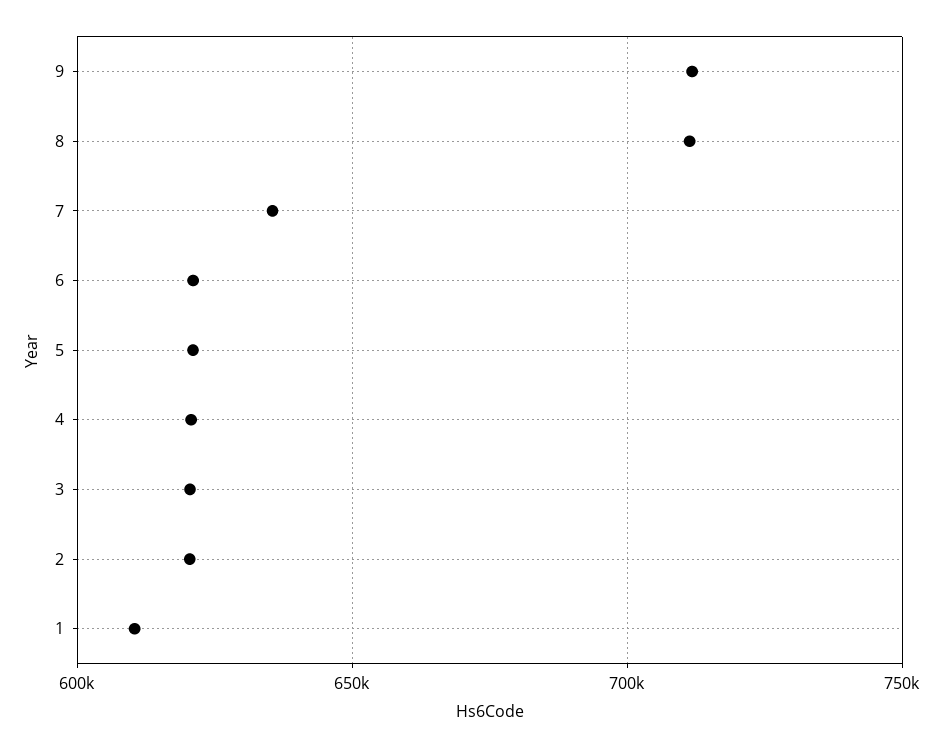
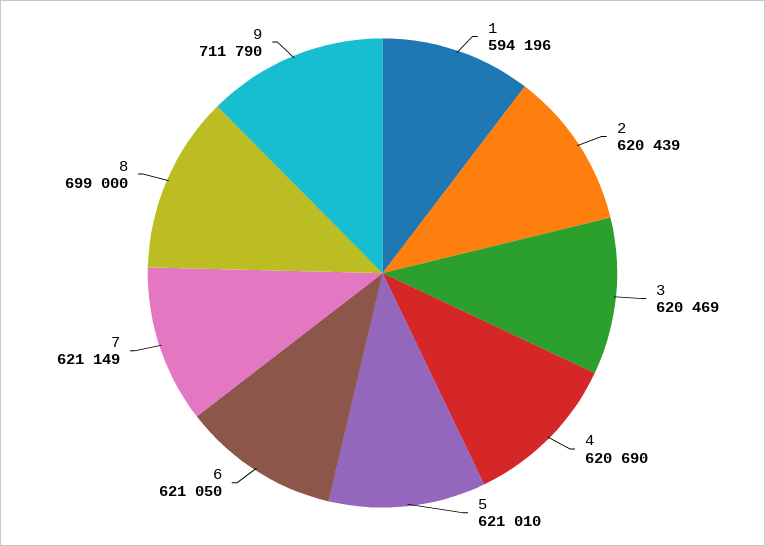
  {
    "9": 711790,
-   "8": 710000,
+   "8": 699000,
-   "7": 635000,
+   "7": 621149,
    "6": 621050,
    "5": 621010,
    "4": 620690,
    "3": 620469,
    "2": 620439,
-   "1": 610000
+   "1": 594196
  }

